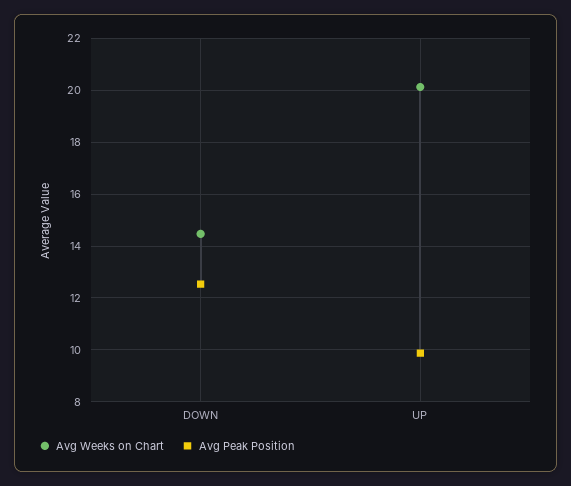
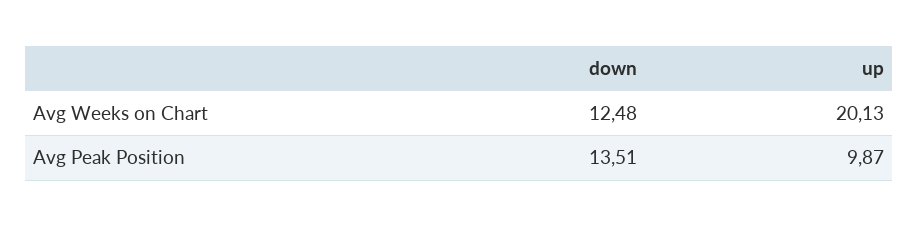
  {
    "Avg Weeks on Chart": {
-     "DOWN": 14.5,
+     "DOWN": 12.48,
      "UP": 20.13
    },
    "Avg Peak Position": {
-     "DOWN": 12.5,
+     "DOWN": 13.51,
      "UP": 9.87
    }
  }

